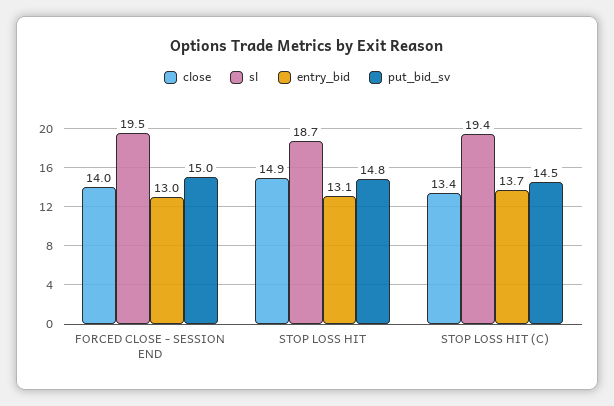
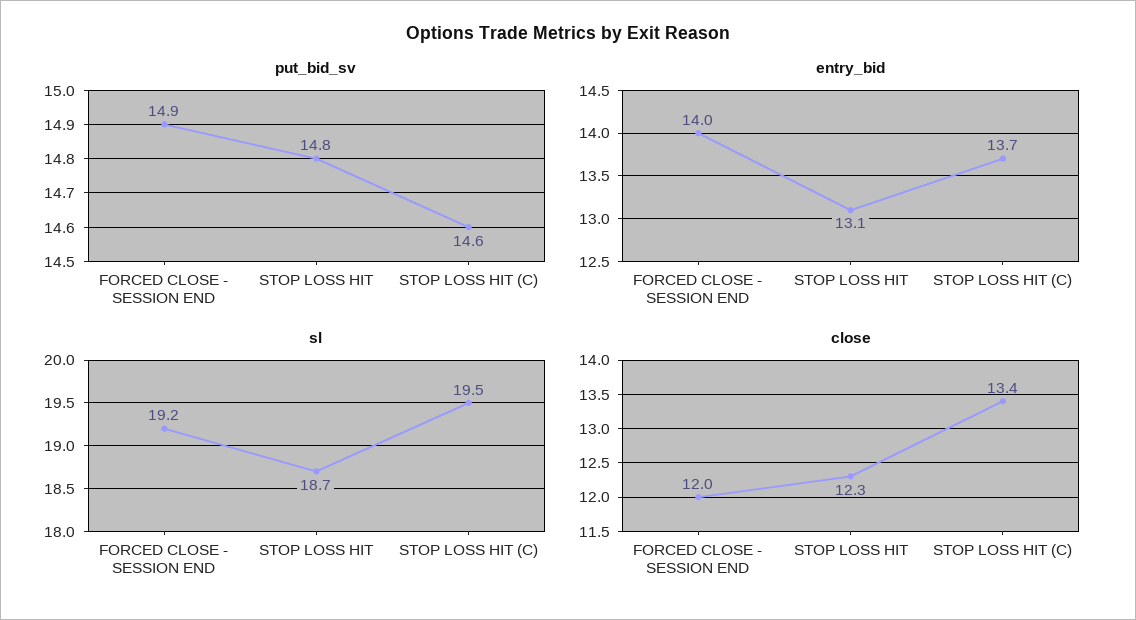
  {
    "close": {
-     "FORCED CLOSE - SESSION END": 14,
+     "FORCED CLOSE - SESSION END": 12,
-     "STOP LOSS HIT": 14.9,
+     "STOP LOSS HIT": 12.3,
      "STOP LOSS HIT (C)": 13.4
    },
    "sl": {
-     "FORCED CLOSE - SESSION END": 19.5,
+     "FORCED CLOSE - SESSION END": 19.2,
      "STOP LOSS HIT": 18.7,
-     "STOP LOSS HIT (C)": 19.4
+     "STOP LOSS HIT (C)": 19.5
    },
    "entry_bid": {
-     "FORCED CLOSE - SESSION END": 13,
+     "FORCED CLOSE - SESSION END": 14,
      "STOP LOSS HIT": 13.1,
      "STOP LOSS HIT (C)": 13.7
    },
    "put_bid_sv": {
-     "FORCED CLOSE - SESSION END": 15,
+     "FORCED CLOSE - SESSION END": 14.9,
      "STOP LOSS HIT": 14.8,
-     "STOP LOSS HIT (C)": 14.5
+     "STOP LOSS HIT (C)": 14.6
    }
  }

